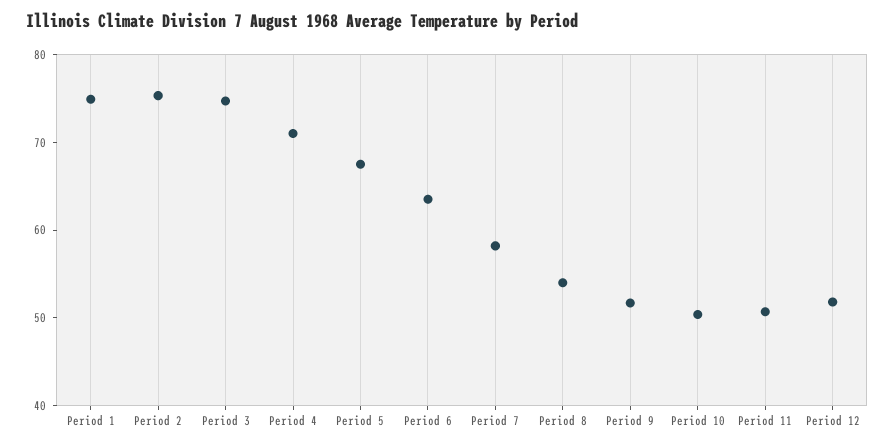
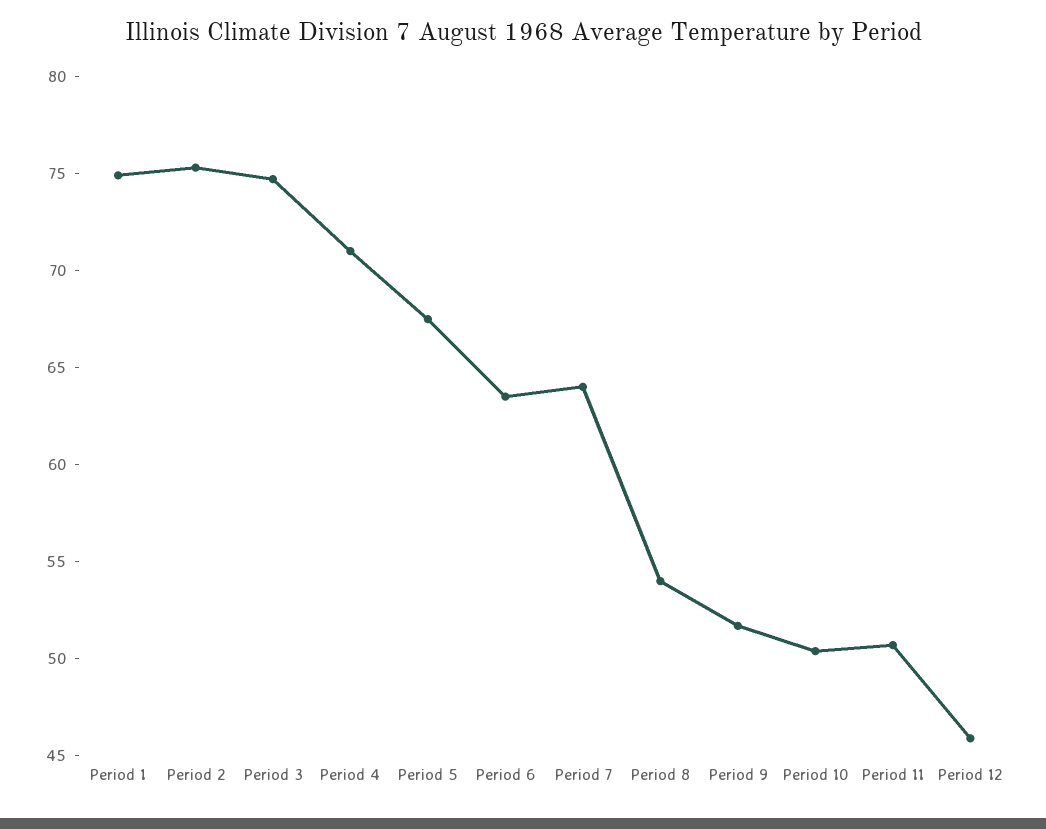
  {
    "Period 1": 75,
    "Period 2": 75,
    "Period 3": 75,
    "Period 4": 71,
    "Period 5": 68,
    "Period 6": 64,
-   "Period 7": 58,
+   "Period 7": 64,
    "Period 8": 54,
    "Period 9": 52,
    "Period 10": 50,
    "Period 11": 51,
-   "Period 12": 52
+   "Period 12": 46
  }

